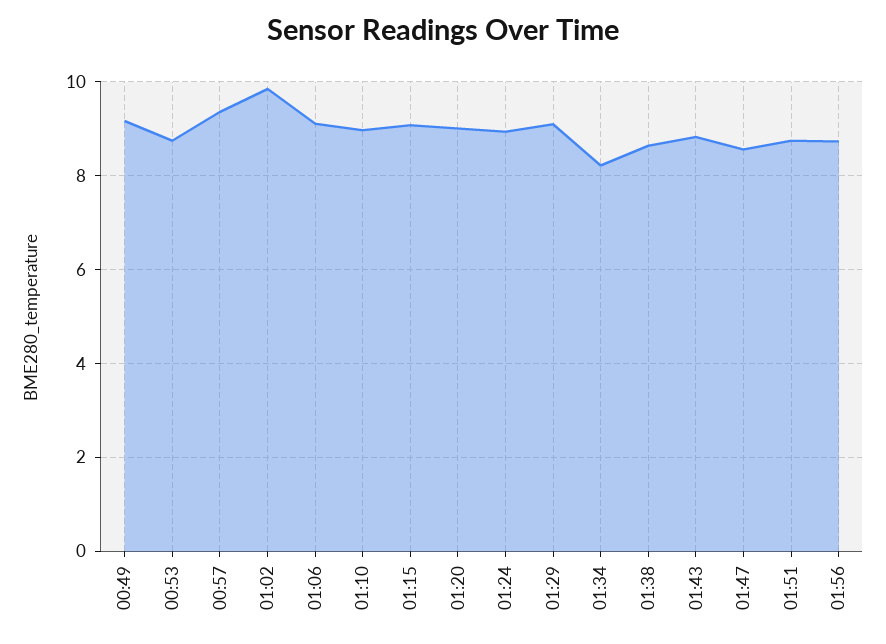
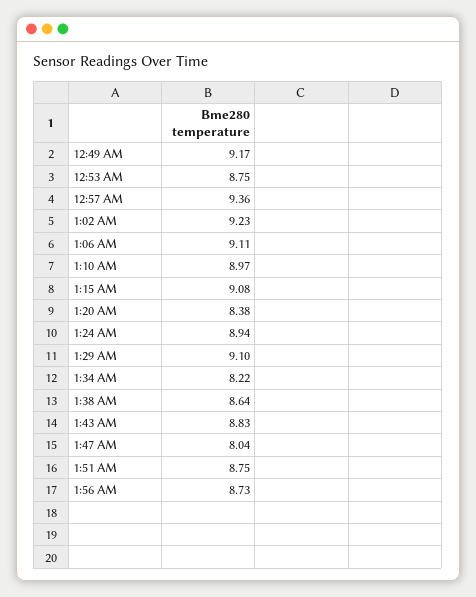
  {
    "00:49": 9.17,
    "00:53": 8.75,
    "00:57": 9.36,
-   "01:02": 9.8,
+   "01:02": 9.23,
    "01:06": 9.11,
    "01:10": 8.97,
    "01:15": 9.08,
-   "01:20": 9,
+   "01:20": 8.38,
    "01:24": 8.94,
    "01:29": 9.1,
    "01:34": 8.22,
    "01:38": 8.64,
    "01:43": 8.83,
-   "01:47": 8.6,
+   "01:47": 8.04,
    "01:51": 8.75,
    "01:56": 8.73
  }

